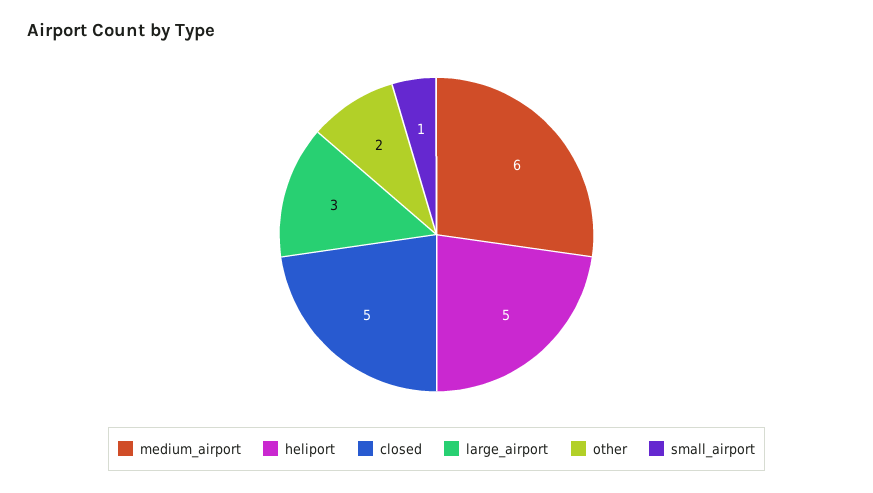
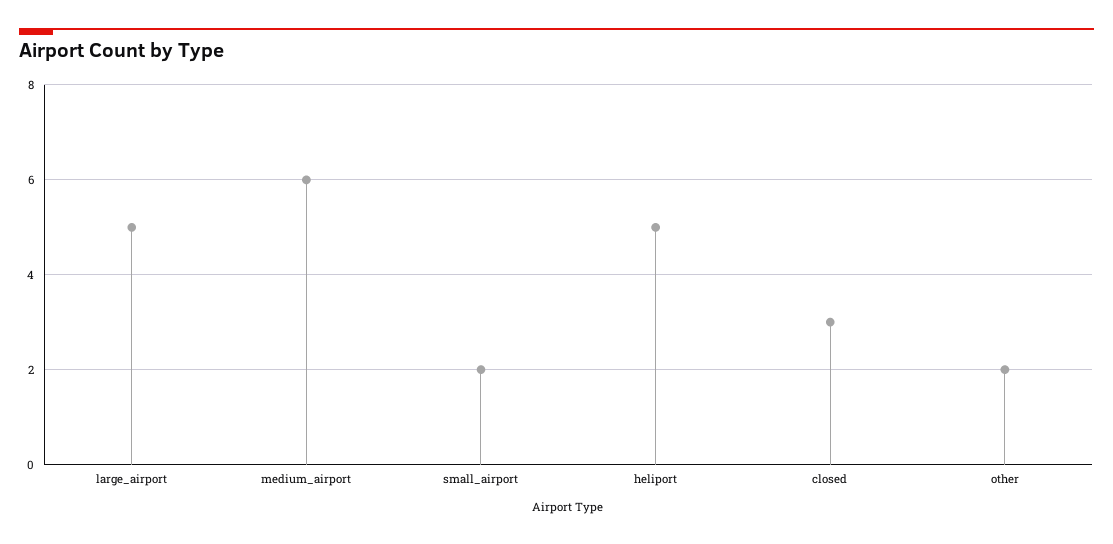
  {
    "medium_airport": 6,
    "heliport": 5,
-   "closed": 5,
+   "closed": 3,
-   "large_airport": 3,
+   "large_airport": 5,
    "other": 2,
-   "small_airport": 1
+   "small_airport": 2
  }

